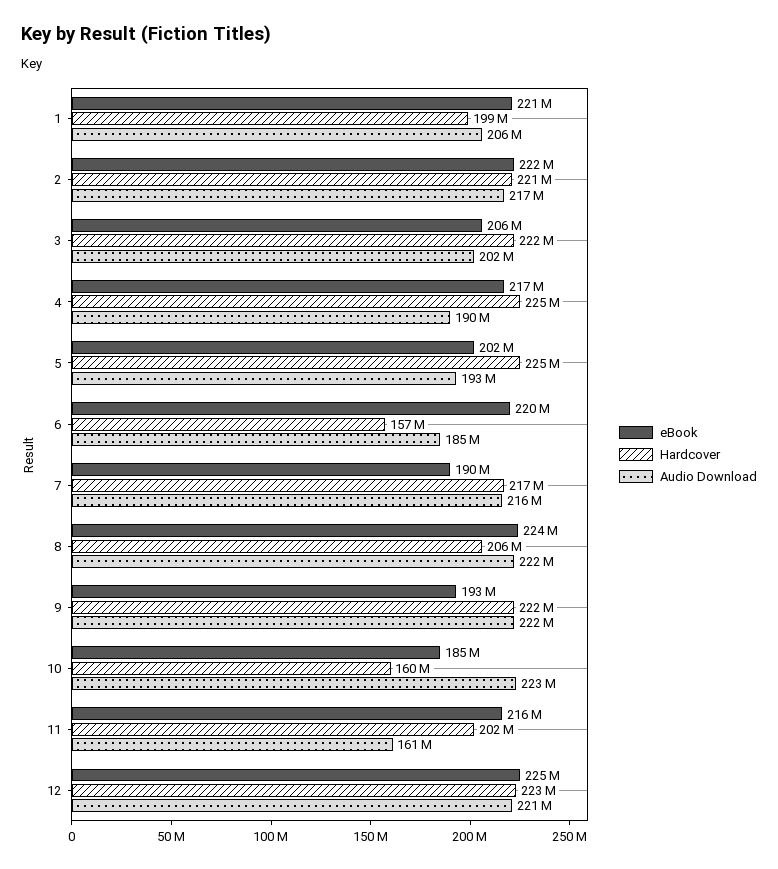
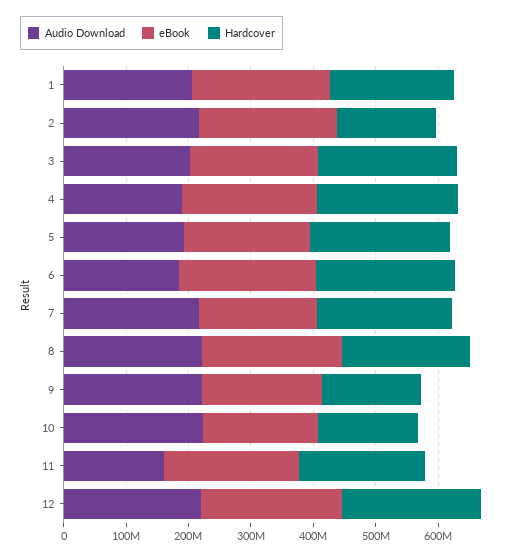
  {
    "eBook": {
      "1": 221000000,
      "2": 222000000,
      "3": 206000000,
      "4": 217000000,
      "5": 202000000,
      "6": 220000000,
      "7": 190000000,
      "8": 224000000,
      "9": 193000000,
      "10": 185000000,
      "11": 216000000,
      "12": 225000000
    },
    "Hardcover": {
      "1": 199000000,
-     "2": 221000000,
+     "2": 160000000,
      "3": 222000000,
      "4": 225000000,
      "5": 225000000,
-     "6": 157000000,
+     "6": 220000000,
      "7": 217000000,
      "8": 206000000,
-     "9": 222000000,
+     "9": 160000000,
      "10": 160000000,
      "11": 202000000,
      "12": 223000000
    },
    "Audio Download": {
      "1": 206000000,
      "2": 217000000,
      "3": 202000000,
      "4": 190000000,
      "5": 193000000,
      "6": 185000000,
      "7": 216000000,
      "8": 222000000,
      "9": 222000000,
      "10": 223000000,
      "11": 161000000,
      "12": 221000000
    }
  }

